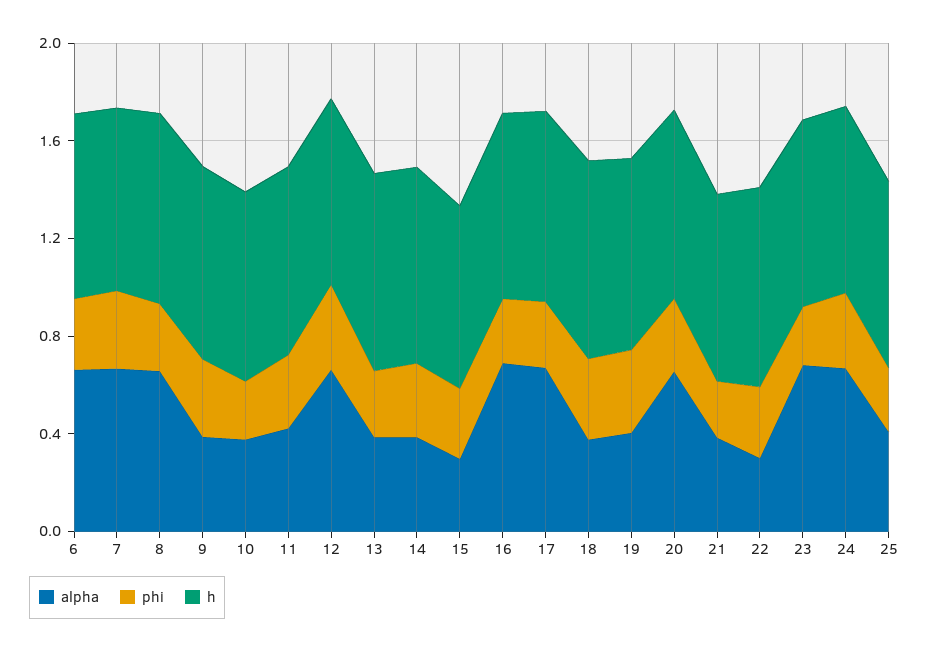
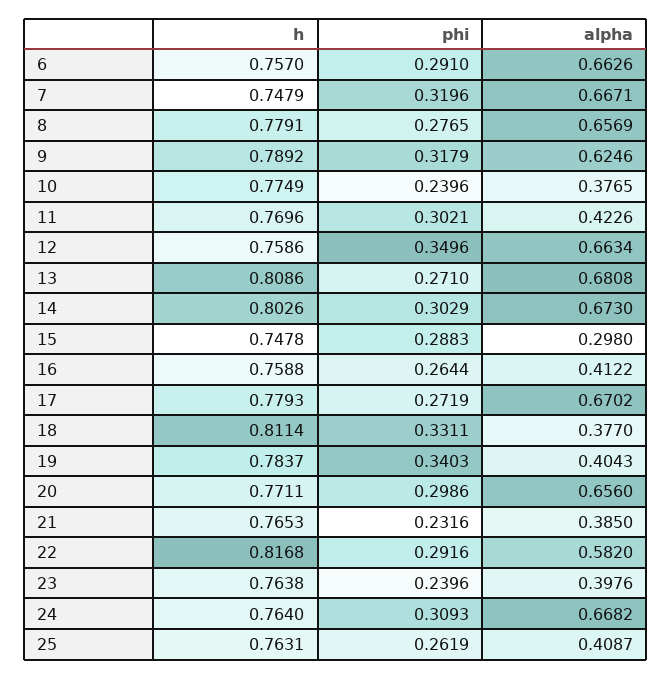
  {
    "alpha": {
      "6": 0.6626,
      "7": 0.6671,
      "8": 0.6569,
-     "9": 0.4,
+     "9": 0.6246,
      "10": 0.3765,
      "11": 0.4226,
      "12": 0.6634,
-     "13": 0.4,
+     "13": 0.6808,
-     "14": 0.4,
+     "14": 0.673,
      "15": 0.298,
-     "16": 0.7,
+     "16": 0.4122,
      "17": 0.6702,
      "18": 0.377,
      "19": 0.4043,
      "20": 0.656,
      "21": 0.385,
-     "22": 0.3,
+     "22": 0.582,
-     "23": 0.7,
+     "23": 0.3976,
      "24": 0.6682,
      "25": 0.4087
    },
    "phi": {
      "6": 0.291,
      "7": 0.3196,
      "8": 0.2765,
      "9": 0.3179,
      "10": 0.2396,
      "11": 0.3021,
      "12": 0.3496,
      "13": 0.271,
      "14": 0.3029,
      "15": 0.2883,
      "16": 0.2644,
      "17": 0.2719,
      "18": 0.3311,
      "19": 0.3403,
      "20": 0.2986,
      "21": 0.2316,
      "22": 0.2916,
      "23": 0.2396,
      "24": 0.3093,
      "25": 0.2619
    },
    "h": {
      "6": 0.757,
      "7": 0.7479,
      "8": 0.7791,
      "9": 0.7892,
      "10": 0.7749,
      "11": 0.7696,
      "12": 0.7586,
      "13": 0.8086,
      "14": 0.8026,
      "15": 0.7478,
      "16": 0.7588,
      "17": 0.7793,
      "18": 0.8114,
      "19": 0.7837,
      "20": 0.7711,
      "21": 0.7653,
      "22": 0.8168,
      "23": 0.7638,
      "24": 0.764,
      "25": 0.7631
    }
  }

